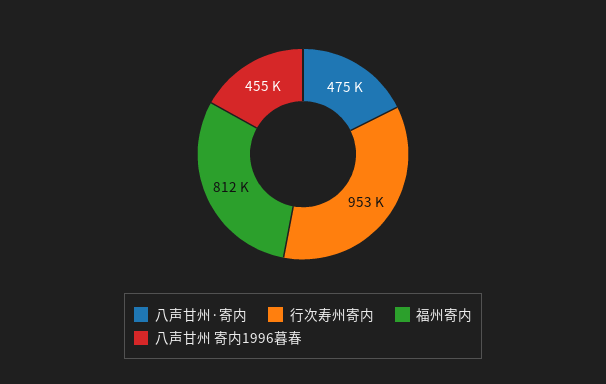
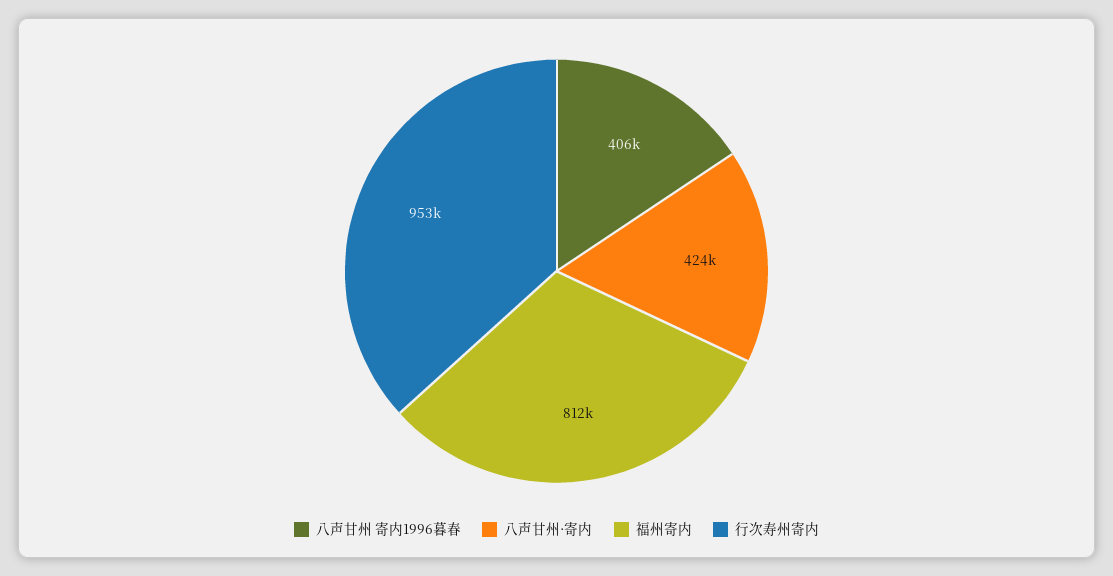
  {
-   "八声甘州·寄内": 475000,
+   "八声甘州·寄内": 424000,
    "行次寿州寄内": 953000,
    "福州寄内": 812000,
-   "八声甘州 寄内1996暮春": 455000
+   "八声甘州 寄内1996暮春": 406000
  }

